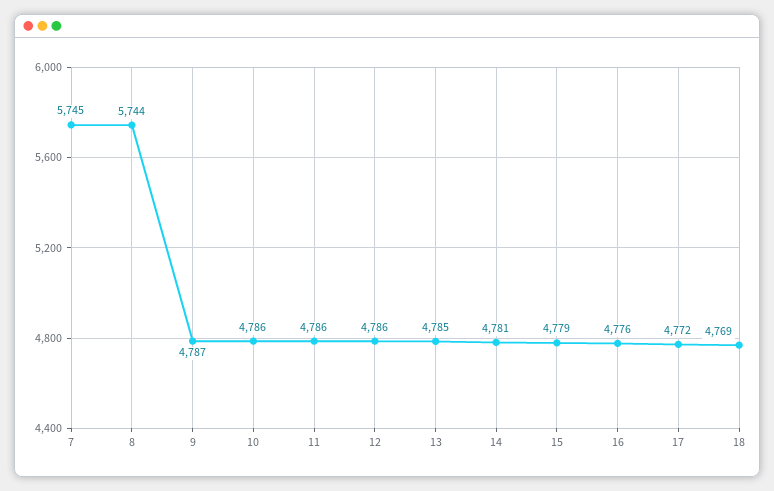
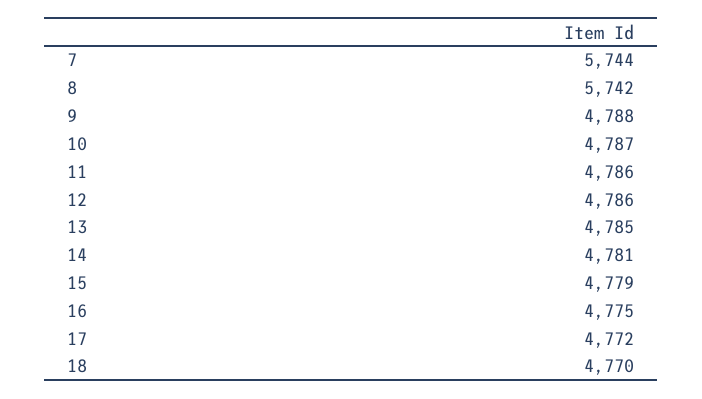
  {
-   "7": 5745,
+   "7": 5744,
-   "8": 5744,
+   "8": 5742,
-   "9": 4787,
+   "9": 4788,
-   "10": 4786,
+   "10": 4787,
    "11": 4786,
    "12": 4786,
    "13": 4785,
    "14": 4781,
    "15": 4779,
-   "16": 4776,
+   "16": 4775,
    "17": 4772,
-   "18": 4769
+   "18": 4770
  }

